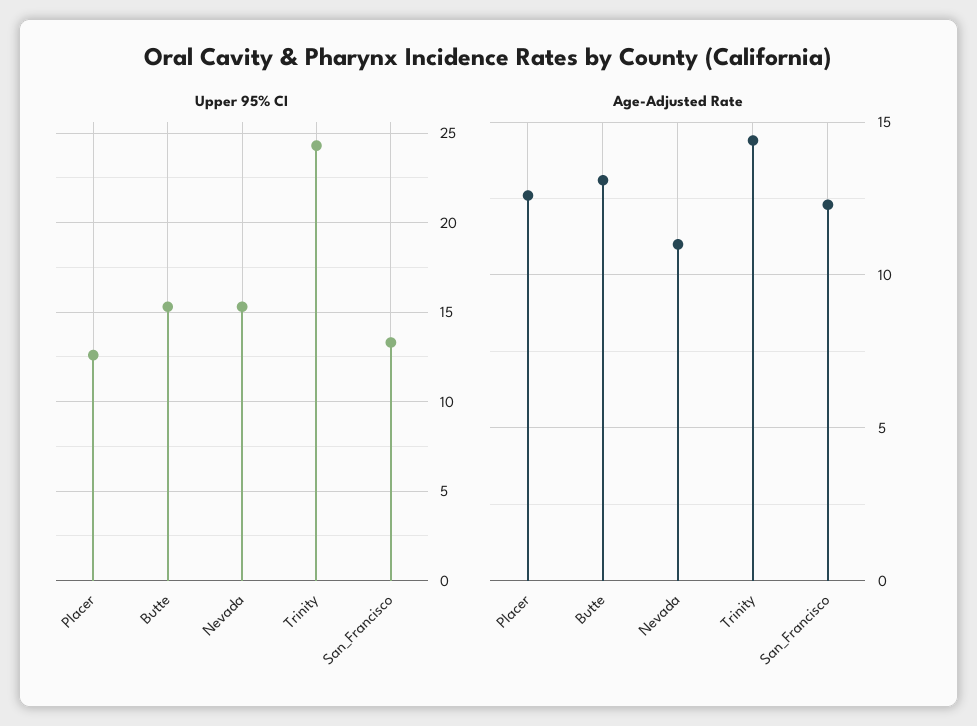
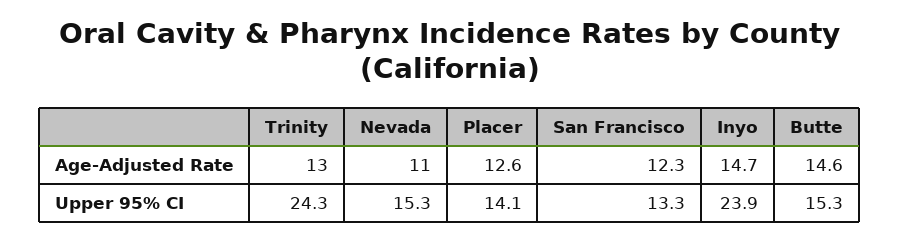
  {
    "Upper 95% CI": {
-     "Placer": 12.5,
+     "Placer": 14.1,
      "Butte": 15.3,
      "Nevada": 15.3,
      "Trinity": 24.3,
-     "San_Francisco": 13.3
+     "San_Francisco": 13.3,
+     "Inyo": 23.9
    },
    "Age-Adjusted Rate": {
      "Placer": 12.6,
-     "Butte": 13,
+     "Butte": 14.6,
      "Nevada": 11,
-     "Trinity": 14.5,
+     "Trinity": 13,
-     "San_Francisco": 12.3
+     "San_Francisco": 12.3,
+     "Inyo": 14.7
    }
  }

